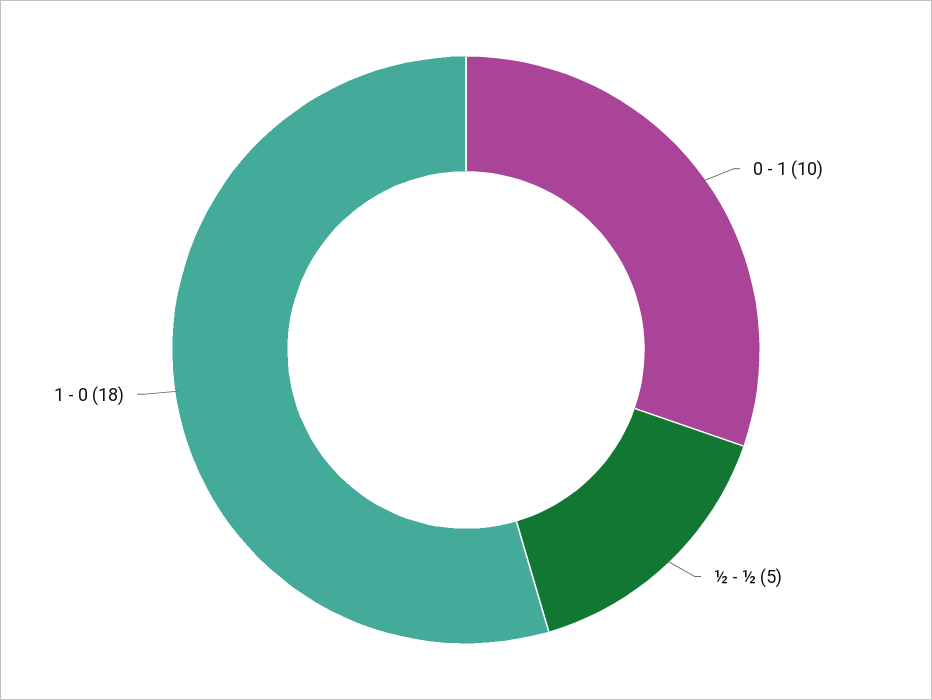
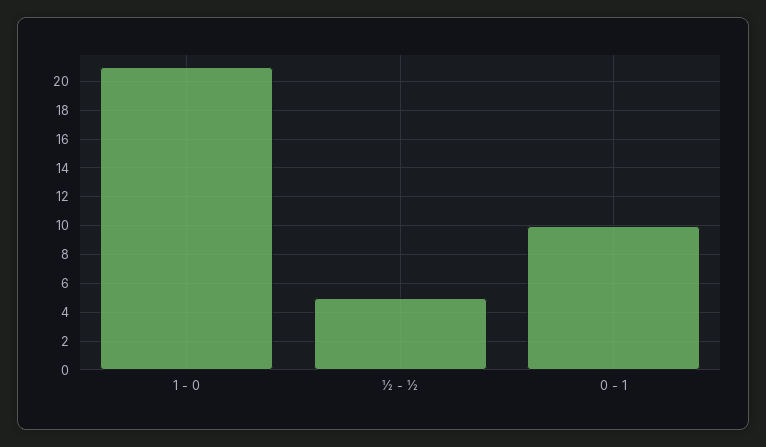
  {
    "0 - 1": 10,
    "½ - ½": 5,
-   "1 - 0": 18
+   "1 - 0": 21
  }

